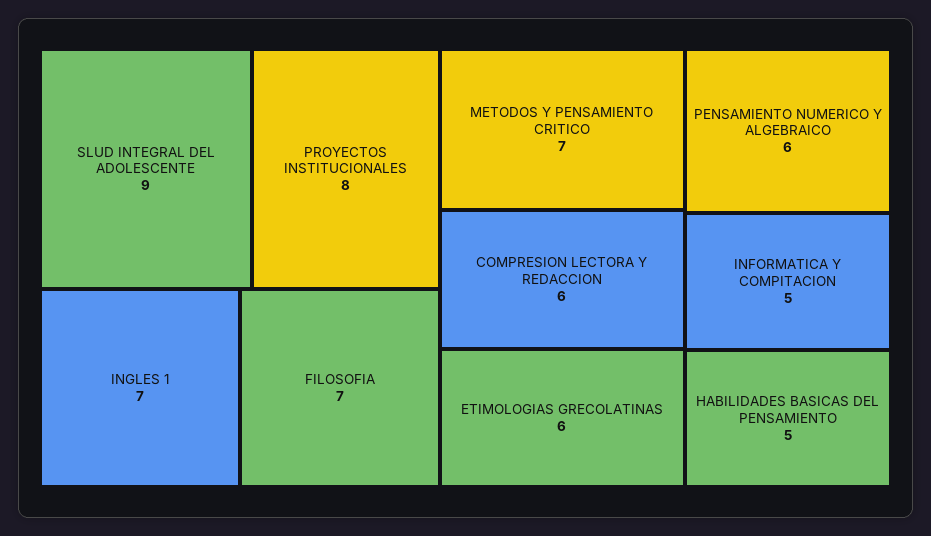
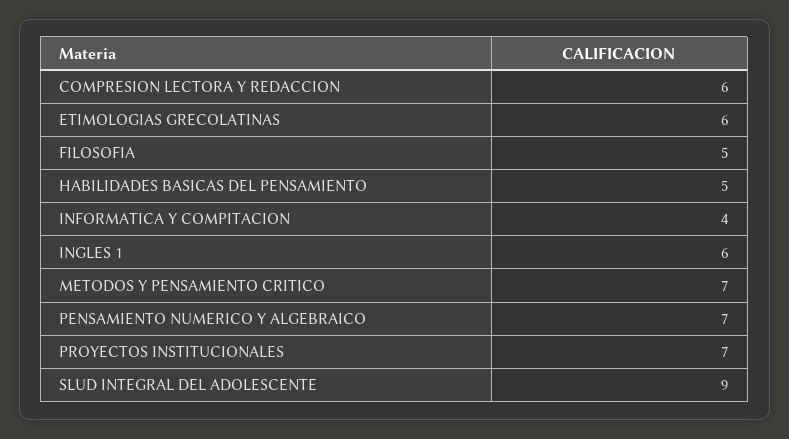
  {
    "SLUD INTEGRAL DEL ADOLESCENTE": 9,
-   "PROYECTOS INSTITUCIONALES": 8,
+   "PROYECTOS INSTITUCIONALES": 7,
-   "INGLES 1": 7,
+   "INGLES 1": 6,
-   "FILOSOFIA": 7,
+   "FILOSOFIA": 5,
    "METODOS Y PENSAMIENTO CRITICO": 7,
    "COMPRESION LECTORA Y REDACCION": 6,
    "ETIMOLOGIAS GRECOLATINAS": 6,
-   "PENSAMIENTO NUMERICO Y ALGEBRAICO": 6,
+   "PENSAMIENTO NUMERICO Y ALGEBRAICO": 7,
-   "INFORMATICA Y COMPITACION": 5,
+   "INFORMATICA Y COMPITACION": 4,
    "HABILIDADES BASICAS DEL PENSAMIENTO": 5
  }

